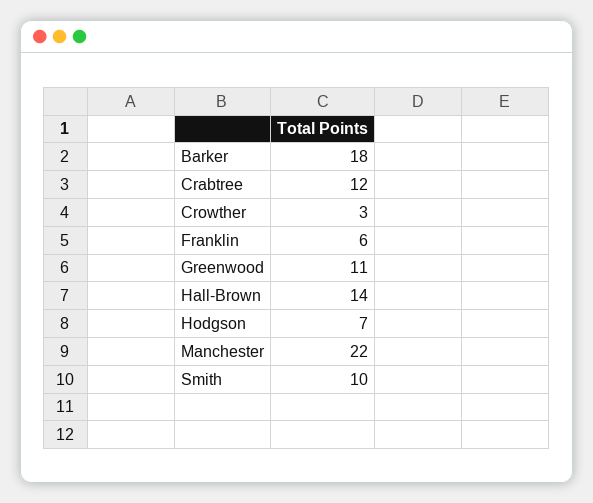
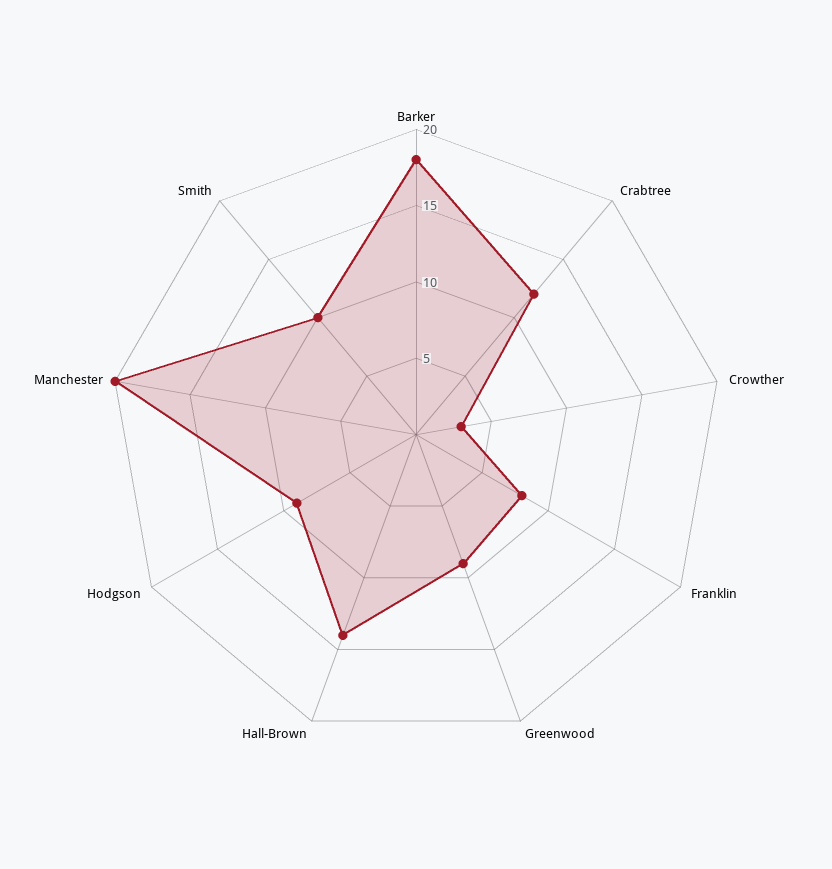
  {
    "Barker": 18,
    "Crabtree": 12,
    "Crowther": 3,
-   "Franklin": 6,
+   "Franklin": 8,
-   "Greenwood": 11,
+   "Greenwood": 9,
    "Hall-Brown": 14,
-   "Hodgson": 7,
+   "Hodgson": 9,
-   "Manchester": 22,
+   "Manchester": 20,
    "Smith": 10
  }

